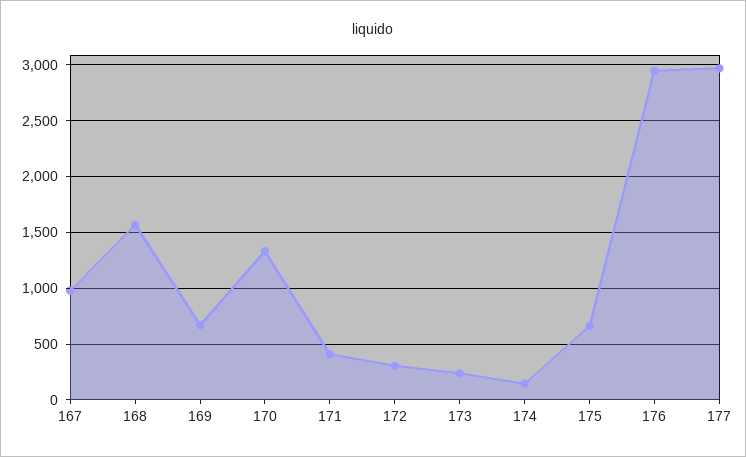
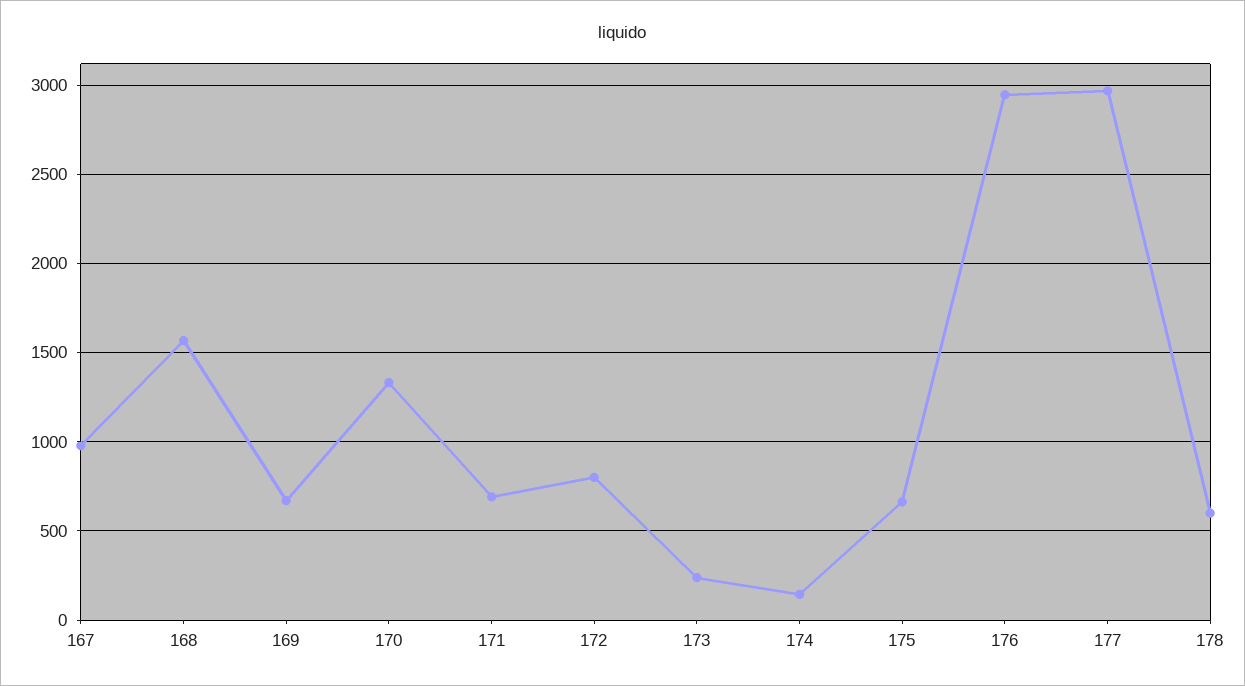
  {
    "167": 1000,
    "168": 1550,
    "169": 650,
    "170": 1350,
-   "171": 400,
+   "171": 700,
-   "172": 300,
+   "172": 800,
    "173": 250,
    "174": 150,
    "175": 650,
    "176": 2950,
-   "177": 2950
+   "177": 2950,
+   "178": 600
  }

